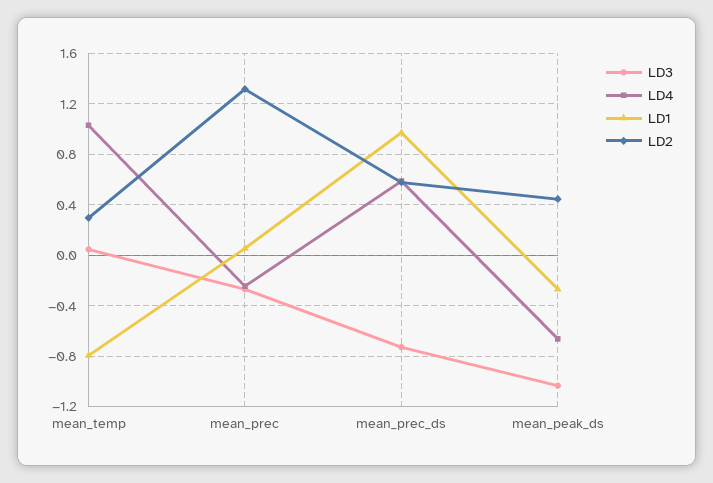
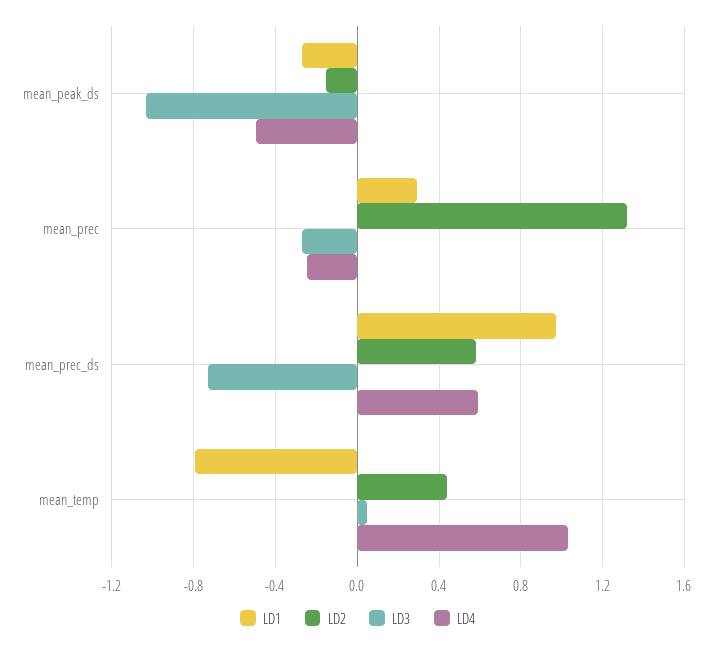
  {
    "LD3": {
      "mean_temp": 0.05,
      "mean_prec": -0.25,
      "mean_prec_ds": -0.75,
      "mean_peak_ds": -1.05
    },
    "LD4": {
      "mean_temp": 1.05,
      "mean_prec": -0.25,
      "mean_prec_ds": 0.6,
-     "mean_peak_ds": -0.65
+     "mean_peak_ds": -0.5
    },
    "LD1": {
      "mean_temp": -0.8,
-     "mean_prec": 0.05,
+     "mean_prec": 0.3,
      "mean_prec_ds": 0.95,
      "mean_peak_ds": -0.25
    },
    "LD2": {
-     "mean_temp": 0.3,
+     "mean_temp": 0.45,
      "mean_prec": 1.3,
      "mean_prec_ds": 0.6,
-     "mean_peak_ds": 0.45
+     "mean_peak_ds": -0.15
    }
  }

